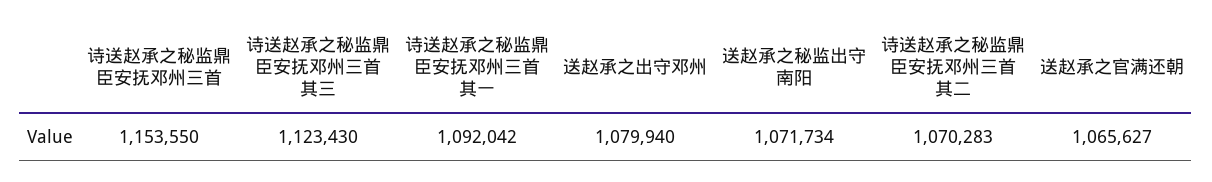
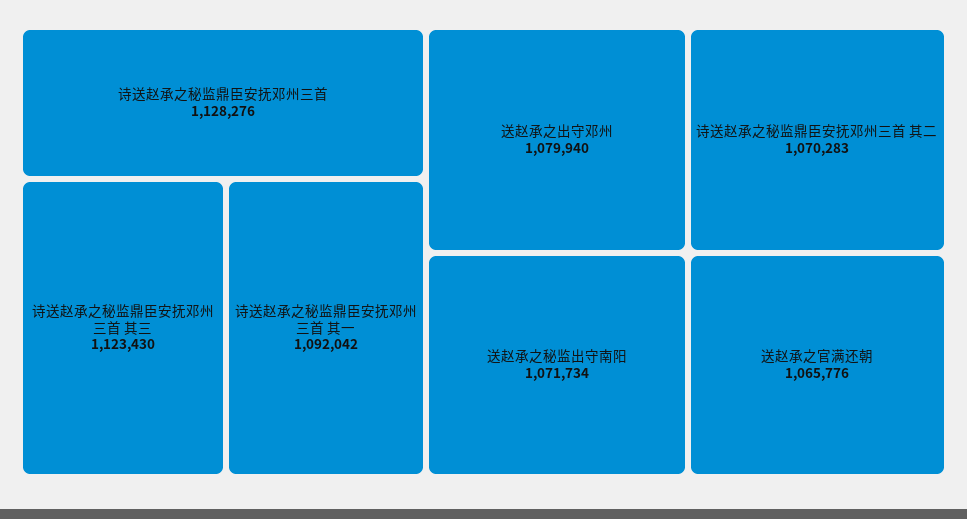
  {
-   "诗送赵承之秘监鼎臣安抚邓州三首": 1153550,
+   "诗送赵承之秘监鼎臣安抚邓州三首": 1128276,
    "诗送赵承之秘监鼎臣安抚邓州三首 其三": 1123430,
    "诗送赵承之秘监鼎臣安抚邓州三首 其一": 1092042,
    "送赵承之出守邓州": 1079940,
    "送赵承之秘监出守南阳": 1071734,
    "诗送赵承之秘监鼎臣安抚邓州三首 其二": 1070283,
-   "送赵承之官满还朝": 1065627
+   "送赵承之官满还朝": 1065776
  }

